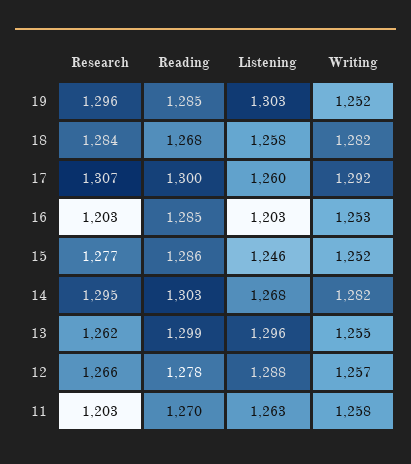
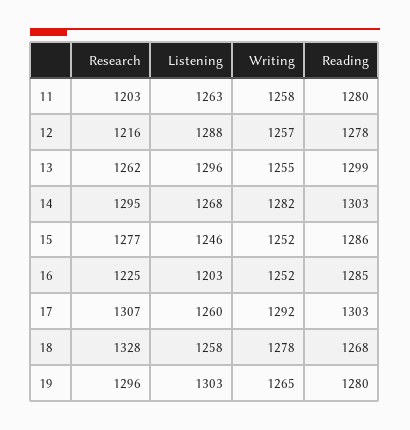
  {
    "Research": {
      "19": 1296,
-     "18": 1284,
+     "18": 1328,
      "17": 1307,
-     "16": 1203,
+     "16": 1225,
      "15": 1277,
      "14": 1295,
      "13": 1262,
-     "12": 1266,
+     "12": 1216,
      "11": 1203
    },
    "Reading": {
-     "19": 1285,
+     "19": 1280,
      "18": 1268,
-     "17": 1300,
+     "17": 1303,
      "16": 1285,
      "15": 1286,
      "14": 1303,
      "13": 1299,
      "12": 1278,
-     "11": 1270
+     "11": 1280
    },
    "Listening": {
      "19": 1303,
      "18": 1258,
      "17": 1260,
      "16": 1203,
      "15": 1246,
      "14": 1268,
      "13": 1296,
      "12": 1288,
      "11": 1263
    },
    "Writing": {
-     "19": 1252,
+     "19": 1265,
-     "18": 1282,
+     "18": 1278,
      "17": 1292,
-     "16": 1253,
+     "16": 1252,
      "15": 1252,
      "14": 1282,
      "13": 1255,
      "12": 1257,
      "11": 1258
    }
  }

